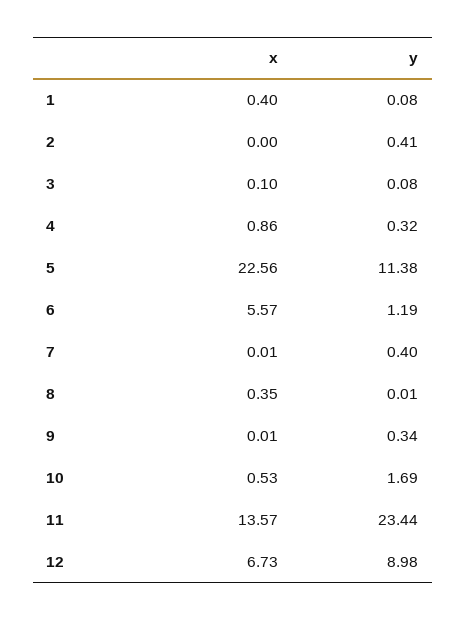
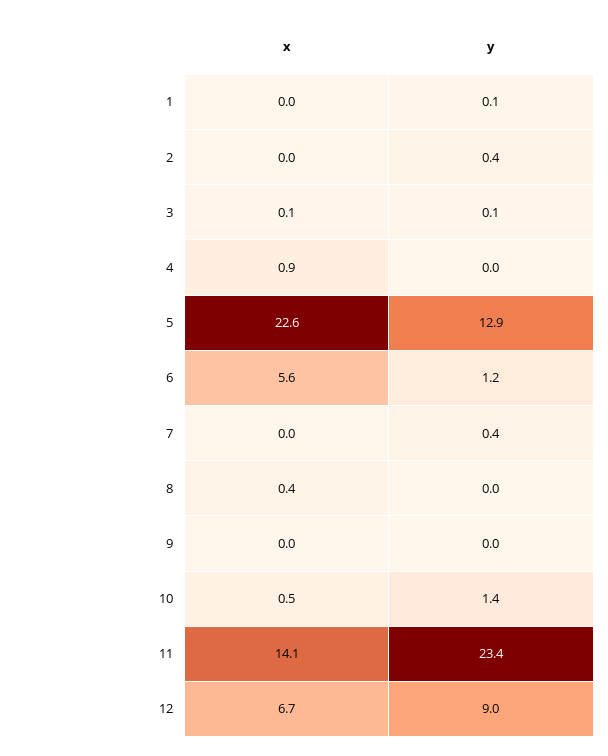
  {
    "x": {
-     "1": 0.4,
+     "1": 0,
      "2": 0,
      "3": 0.1,
      "4": 0.86,
      "5": 22.56,
      "6": 5.57,
      "7": 0.01,
      "8": 0.35,
      "9": 0.01,
      "10": 0.53,
-     "11": 13.57,
+     "11": 14.1,
      "12": 6.73
    },
    "y": {
      "1": 0.08,
      "2": 0.41,
      "3": 0.08,
-     "4": 0.32,
+     "4": 0,
-     "5": 11.38,
+     "5": 12.9,
      "6": 1.19,
      "7": 0.4,
      "8": 0.01,
-     "9": 0.34,
+     "9": 0,
-     "10": 1.69,
+     "10": 1.4,
      "11": 23.44,
      "12": 8.98
    }
  }

